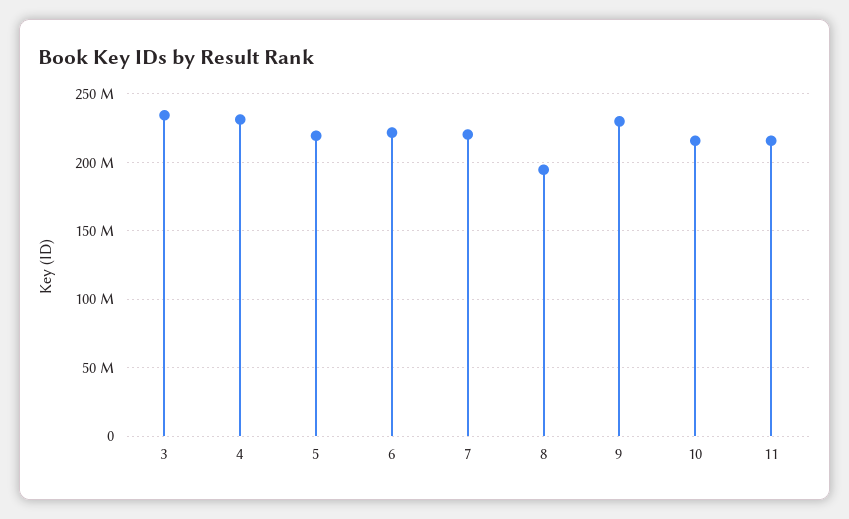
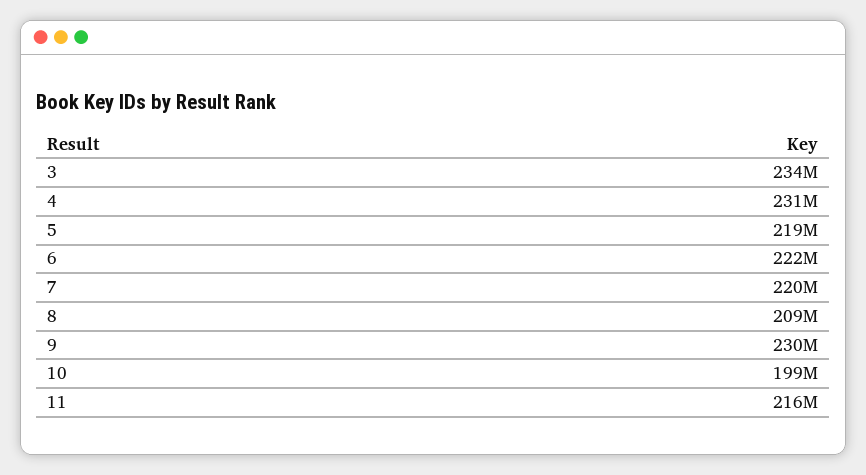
  {
    "3": 234000000,
    "4": 231000000,
    "5": 219000000,
    "6": 222000000,
    "7": 220000000,
-   "8": 195000000,
+   "8": 209000000,
    "9": 230000000,
-   "10": 215000000,
+   "10": 199000000,
    "11": 216000000
  }

